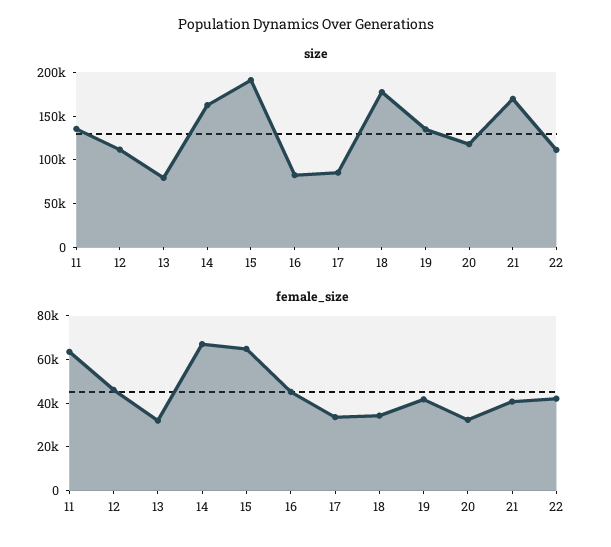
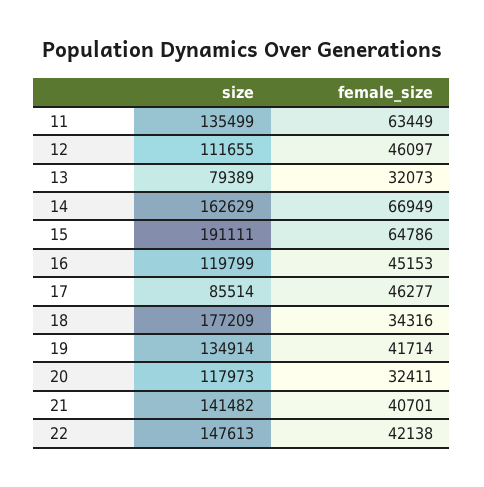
  {
    "size": {
      "11": 135499,
      "12": 111655,
      "13": 79389,
      "14": 162629,
      "15": 191111,
-     "16": 80000,
+     "16": 119799,
      "17": 85514,
      "18": 177209,
      "19": 134914,
      "20": 117973,
-     "21": 170000,
+     "21": 141482,
-     "22": 110000
+     "22": 147613
    },
    "female_size": {
      "11": 63449,
      "12": 46097,
      "13": 32073,
      "14": 66949,
      "15": 64786,
      "16": 45153,
-     "17": 35000,
+     "17": 46277,
      "18": 34316,
      "19": 41714,
      "20": 32411,
      "21": 40701,
      "22": 42138
    }
  }

